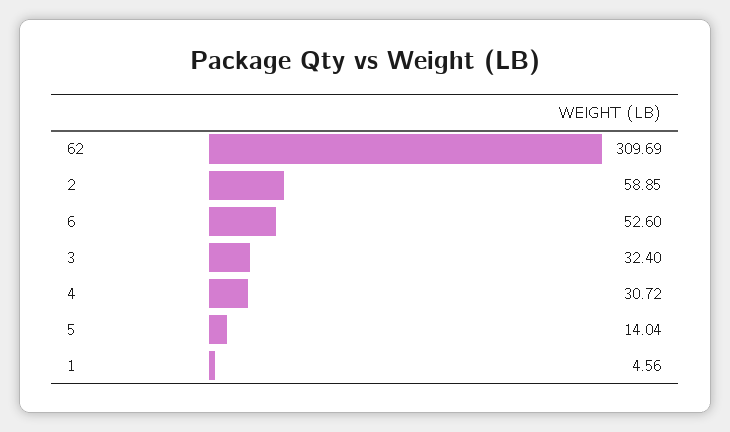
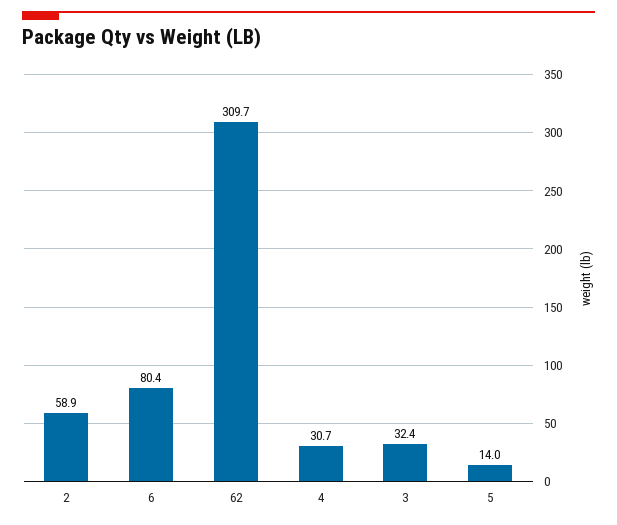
  {
    "62": 309.69,
    "2": 58.85,
-   "6": 52.6,
+   "6": 80.4,
    "3": 32.4,
    "4": 30.72,
-   "5": 14.04,
+   "5": 14.04
-   "1": 4.56
  }

